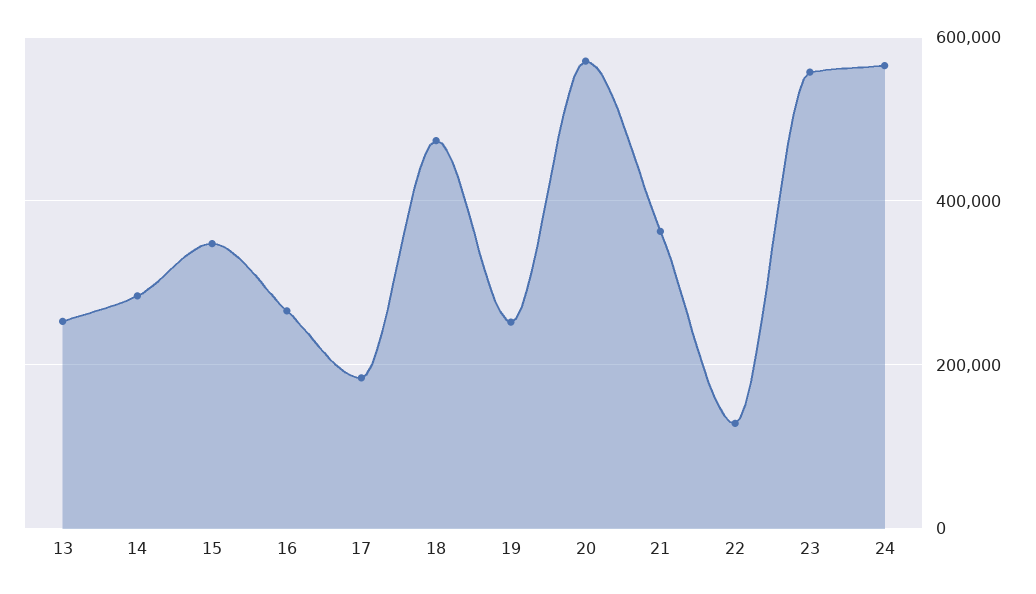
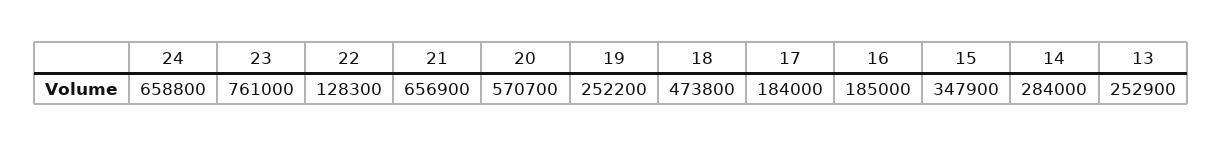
  {
    "13": 252900,
    "14": 284000,
    "15": 347900,
-   "16": 260000,
+   "16": 185000,
    "17": 184000,
    "18": 473800,
    "19": 252200,
    "20": 570700,
-   "21": 360000,
+   "21": 656900,
    "22": 128300,
-   "23": 560000,
+   "23": 761000,
-   "24": 560000
+   "24": 658800
  }

